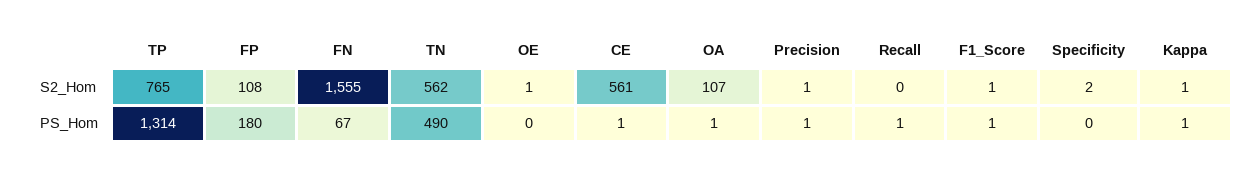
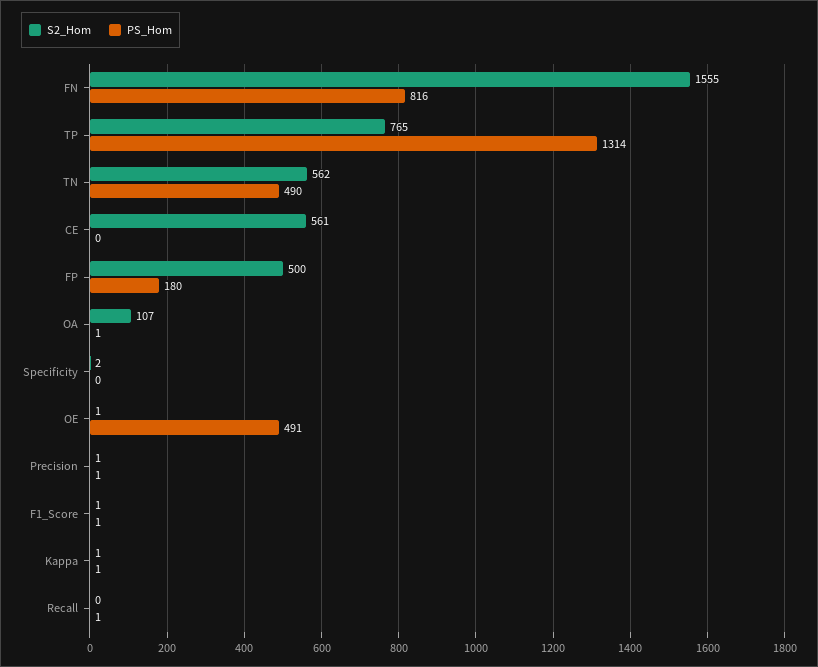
  {
    "S2_Hom": {
      "TP": 765,
-     "FP": 108,
+     "FP": 500,
      "FN": 1555,
      "TN": 562,
      "OE": 1,
      "CE": 561,
      "OA": 107,
      "Precision": 1,
      "Recall": 0,
      "F1_Score": 1,
      "Specificity": 2,
      "Kappa": 1
    },
    "PS_Hom": {
      "TP": 1314,
      "FP": 180,
-     "FN": 67,
+     "FN": 816,
      "TN": 490,
-     "OE": 0,
+     "OE": 491,
-     "CE": 1,
+     "CE": 0,
      "OA": 1,
      "Precision": 1,
      "Recall": 1,
      "F1_Score": 1,
      "Specificity": 0,
      "Kappa": 1
    }
  }

